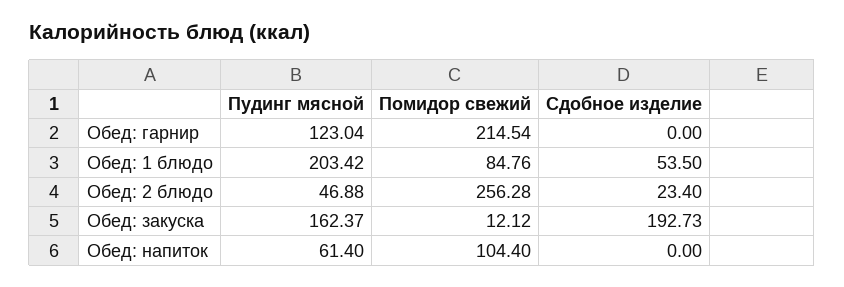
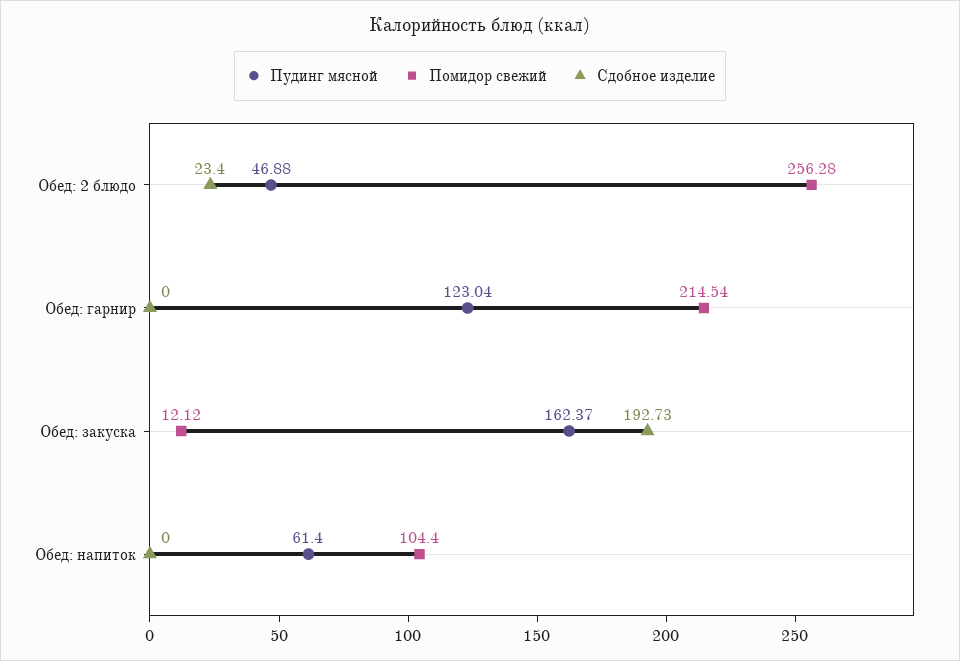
  {
    "Пудинг мясной": {
      "Обед: гарнир": 123.04,
-     "Обед: 1 блюдо": 203.42,
      "Обед: 2 блюдо": 46.88,
      "Обед: закуска": 162.37,
      "Обед: напиток": 61.4
    },
    "Помидор свежий": {
      "Обед: гарнир": 214.54,
-     "Обед: 1 блюдо": 84.76,
      "Обед: 2 блюдо": 256.28,
      "Обед: закуска": 12.12,
      "Обед: напиток": 104.4
    },
    "Сдобное изделие": {
      "Обед: гарнир": 0,
-     "Обед: 1 блюдо": 53.5,
      "Обед: 2 блюдо": 23.4,
      "Обед: закуска": 192.73,
      "Обед: напиток": 0
    }
  }

